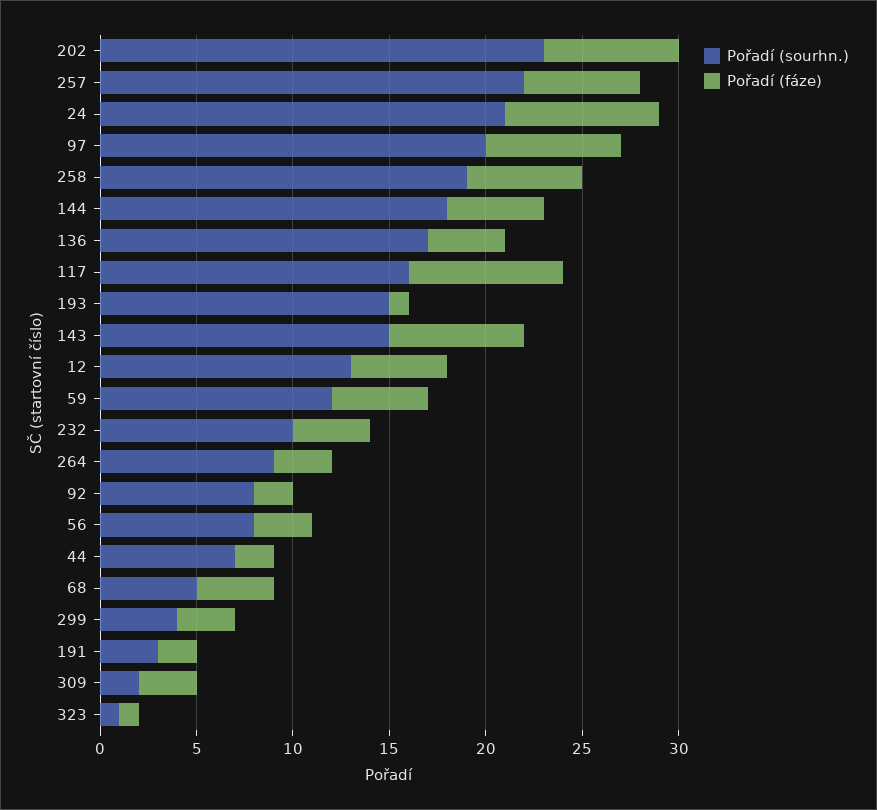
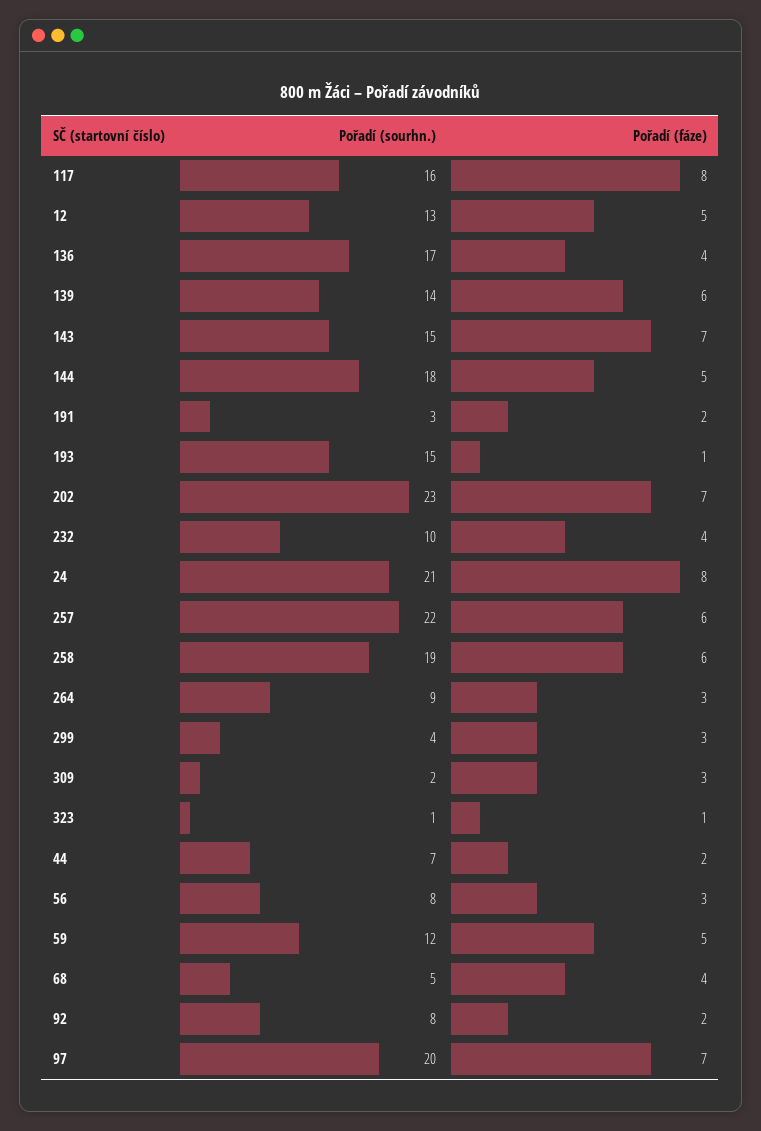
  {
    "Pořadí (sourhn.)": {
      "202": 23,
      "257": 22,
      "24": 21,
      "97": 20,
      "258": 19,
      "144": 18,
      "136": 17,
      "117": 16,
      "193": 15,
      "143": 15,
      "12": 13,
      "59": 12,
      "232": 10,
      "264": 9,
      "92": 8,
      "56": 8,
      "44": 7,
      "68": 5,
      "299": 4,
      "191": 3,
      "309": 2,
-     "323": 1
+     "323": 1,
+     "139": 14
    },
    "Pořadí (fáze)": {
      "202": 7,
      "257": 6,
      "24": 8,
      "97": 7,
      "258": 6,
      "144": 5,
      "136": 4,
      "117": 8,
      "193": 1,
      "143": 7,
      "12": 5,
      "59": 5,
      "232": 4,
      "264": 3,
      "92": 2,
      "56": 3,
      "44": 2,
      "68": 4,
      "299": 3,
      "191": 2,
      "309": 3,
-     "323": 1
+     "323": 1,
+     "139": 6
    }
  }

